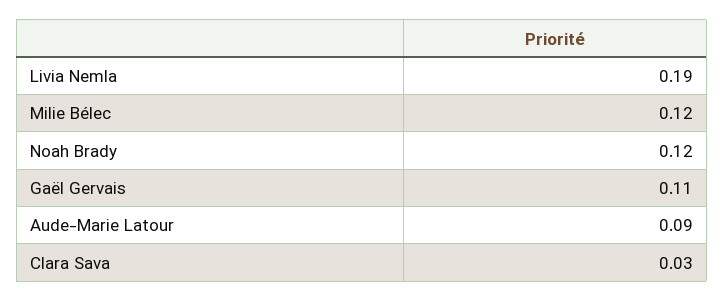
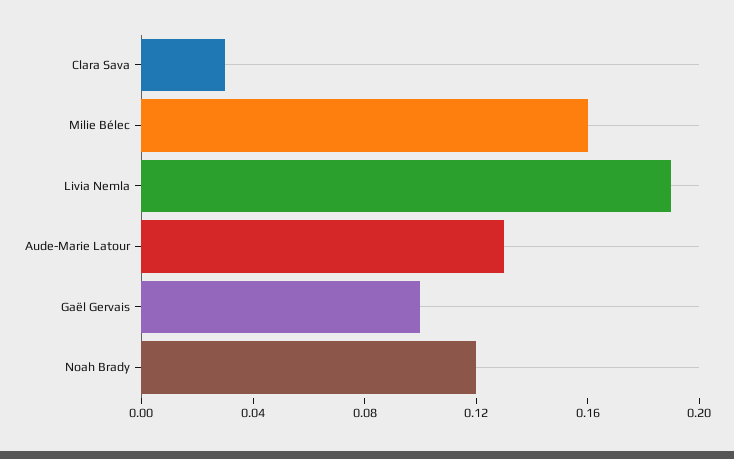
  {
    "Livia Nemla": 0.19,
-   "Milie Bélec": 0.12,
+   "Milie Bélec": 0.16,
    "Noah Brady": 0.12,
-   "Gaël Gervais": 0.11,
+   "Gaël Gervais": 0.1,
-   "Aude-Marie Latour": 0.09,
+   "Aude-Marie Latour": 0.13,
    "Clara Sava": 0.03
  }

